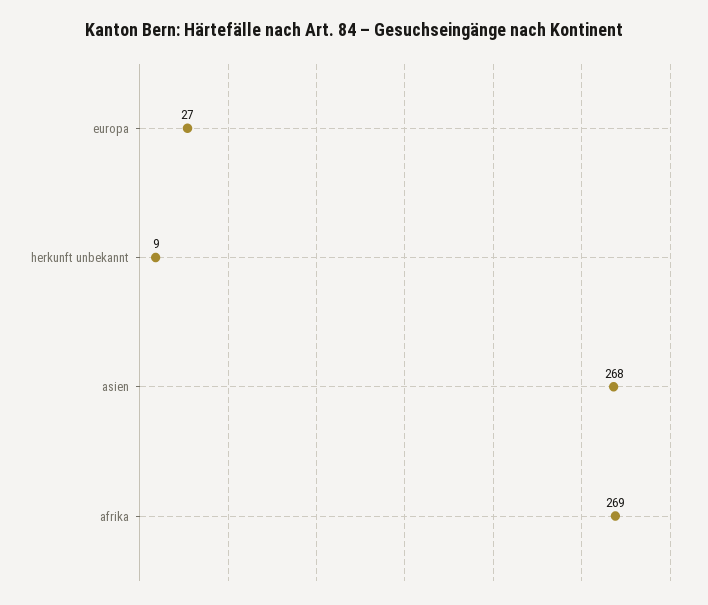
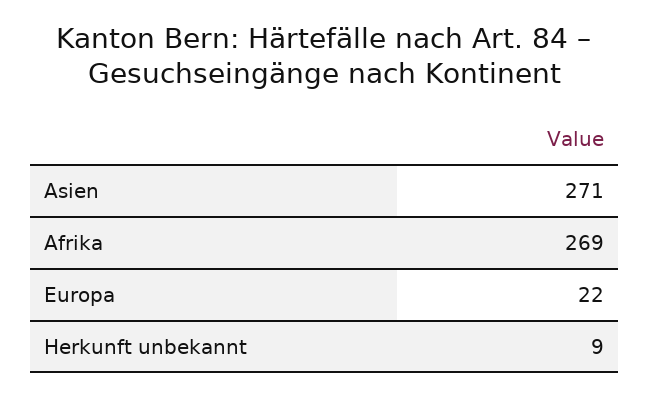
  {
-   "europa": 27,
+   "europa": 22,
    "herkunft unbekannt": 9,
-   "asien": 268,
+   "asien": 271,
    "afrika": 269
  }

